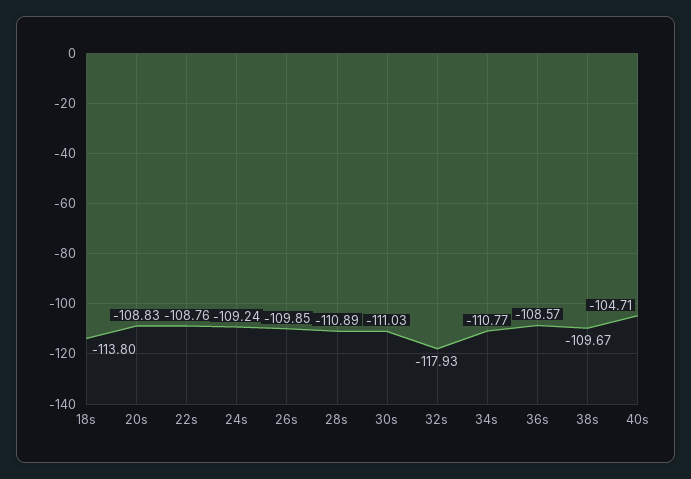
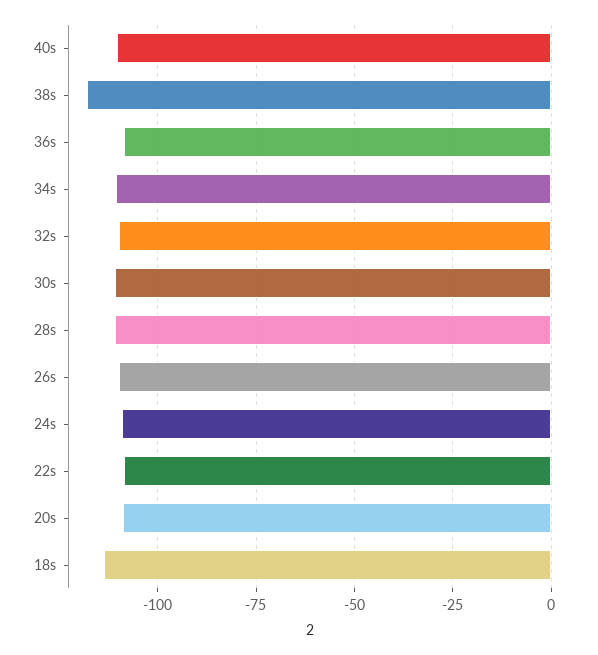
  {
    "18s": -113.8,
    "20s": -108.83,
    "22s": -108.76,
    "24s": -109.24,
    "26s": -109.85,
    "28s": -110.89,
    "30s": -111.03,
-   "32s": -117.93,
+   "32s": -110,
    "34s": -110.77,
    "36s": -108.57,
-   "38s": -109.67,
+   "38s": -117.5,
-   "40s": -104.71
+   "40s": -110
  }

